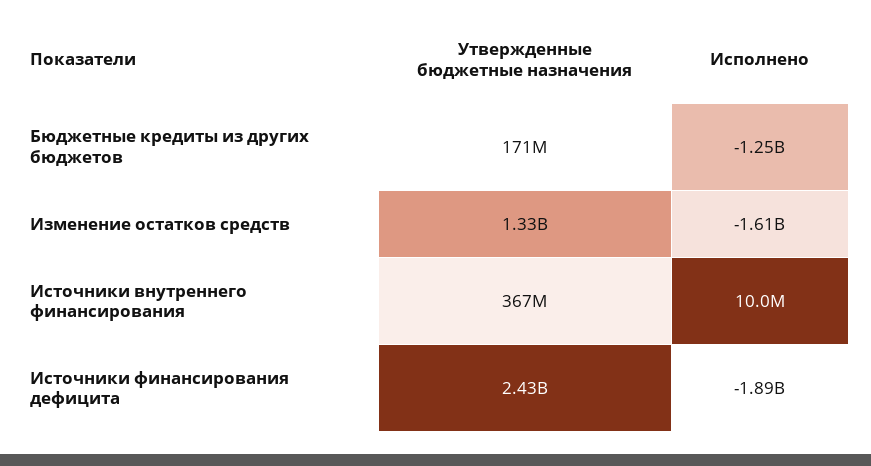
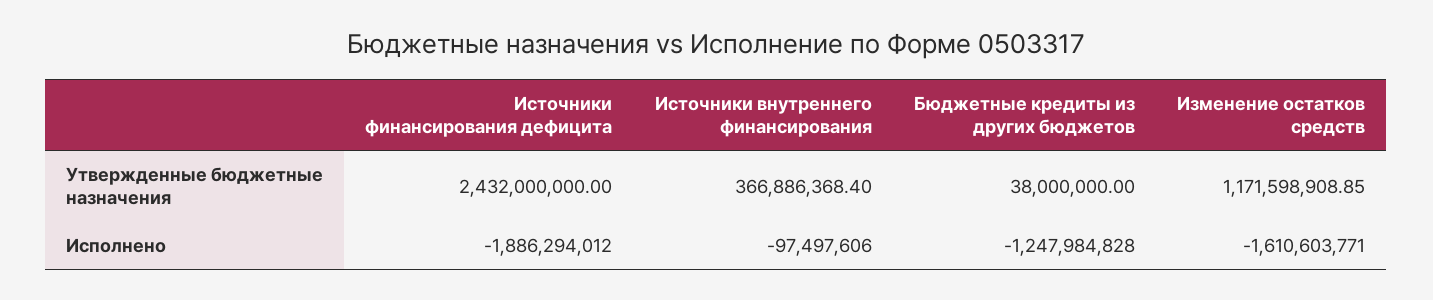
  {
    "Утвержденные бюджетные назначения": {
-     "Бюджетные кредиты из других бюджетов": 171000000,
+     "Бюджетные кредиты из других бюджетов": 38000000,
-     "Изменение остатков средств": 1330000000,
+     "Изменение остатков средств": 1171598908.85,
      "Источники внутреннего финансирования": 366886368.4,
      "Источники финансирования дефицита": 2432000000
    },
    "Исполнено": {
      "Бюджетные кредиты из других бюджетов": -1247984828,
      "Изменение остатков средств": -1610603771,
-     "Источники внутреннего финансирования": 10000000,
+     "Источники внутреннего финансирования": -97497606,
      "Источники финансирования дефицита": -1886294012
    }
  }

